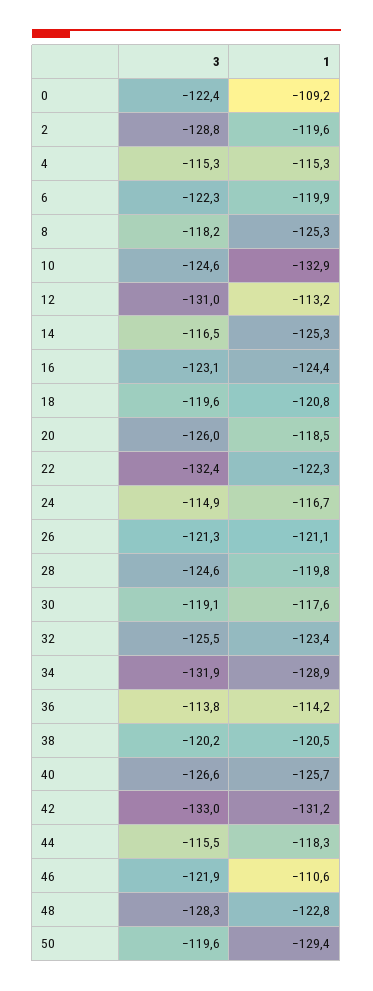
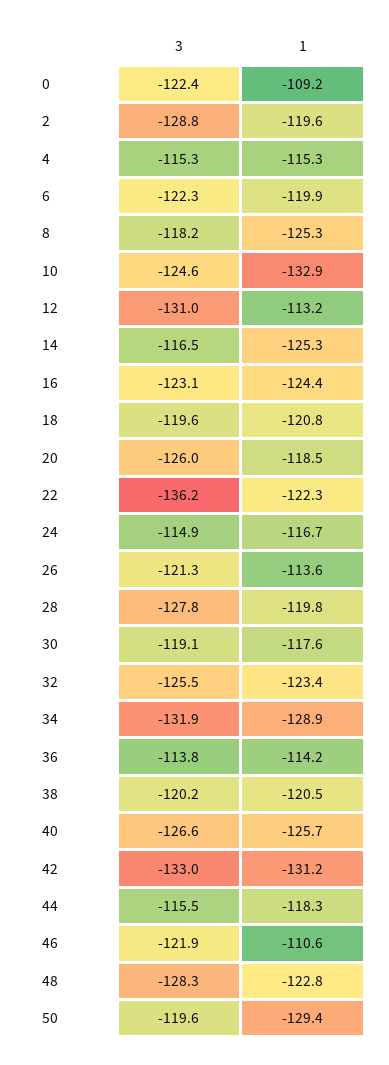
  {
    "3": {
      "0": -122.4,
      "2": -128.8,
      "4": -115.3,
      "6": -122.3,
      "8": -118.2,
      "10": -124.6,
      "12": -131,
      "14": -116.5,
      "16": -123.1,
      "18": -119.6,
      "20": -126,
-     "22": -132.4,
+     "22": -136.2,
      "24": -114.9,
      "26": -121.3,
-     "28": -124.6,
+     "28": -127.8,
      "30": -119.1,
      "32": -125.5,
      "34": -131.9,
      "36": -113.8,
      "38": -120.2,
      "40": -126.6,
      "42": -133,
      "44": -115.5,
      "46": -121.9,
      "48": -128.3,
      "50": -119.6
    },
    "1": {
      "0": -109.2,
      "2": -119.6,
      "4": -115.3,
      "6": -119.9,
      "8": -125.3,
      "10": -132.9,
      "12": -113.2,
      "14": -125.3,
      "16": -124.4,
      "18": -120.8,
      "20": -118.5,
      "22": -122.3,
      "24": -116.7,
-     "26": -121.1,
+     "26": -113.6,
      "28": -119.8,
      "30": -117.6,
      "32": -123.4,
      "34": -128.9,
      "36": -114.2,
      "38": -120.5,
      "40": -125.7,
      "42": -131.2,
      "44": -118.3,
      "46": -110.6,
      "48": -122.8,
      "50": -129.4
    }
  }

